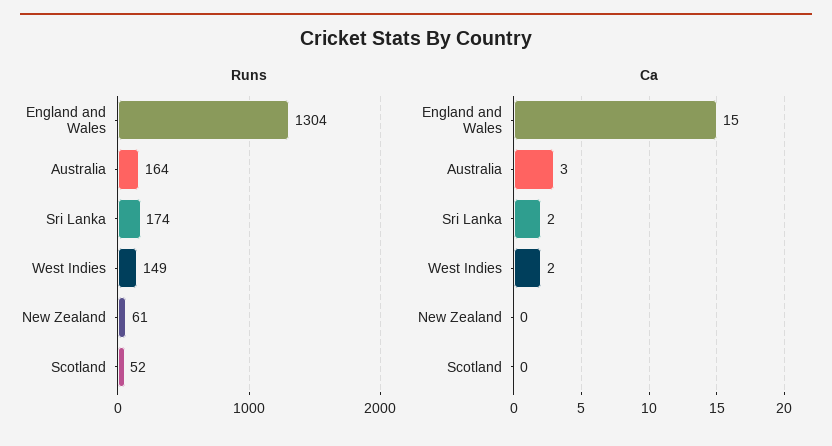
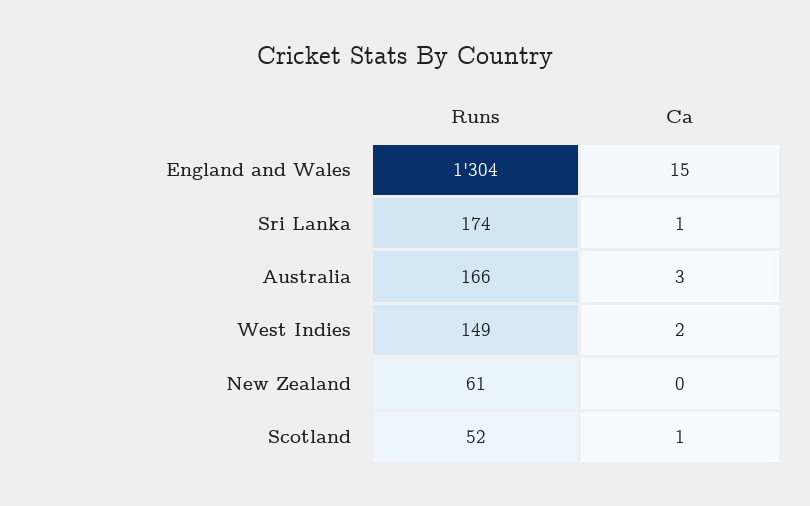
  {
    "Runs": {
      "England and Wales": 1304,
-     "Australia": 164,
+     "Australia": 166,
      "Sri Lanka": 174,
      "West Indies": 149,
      "New Zealand": 61,
      "Scotland": 52
    },
    "Ca": {
      "England and Wales": 15,
      "Australia": 3,
-     "Sri Lanka": 2,
+     "Sri Lanka": 1,
      "West Indies": 2,
      "New Zealand": 0,
-     "Scotland": 0
+     "Scotland": 1
    }
  }

